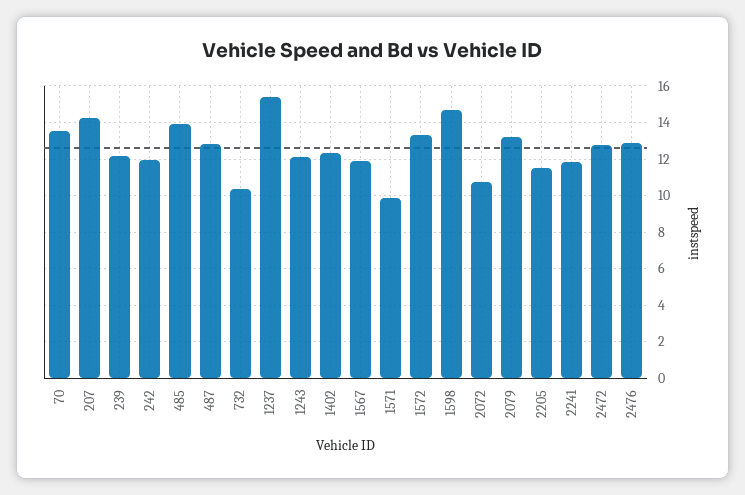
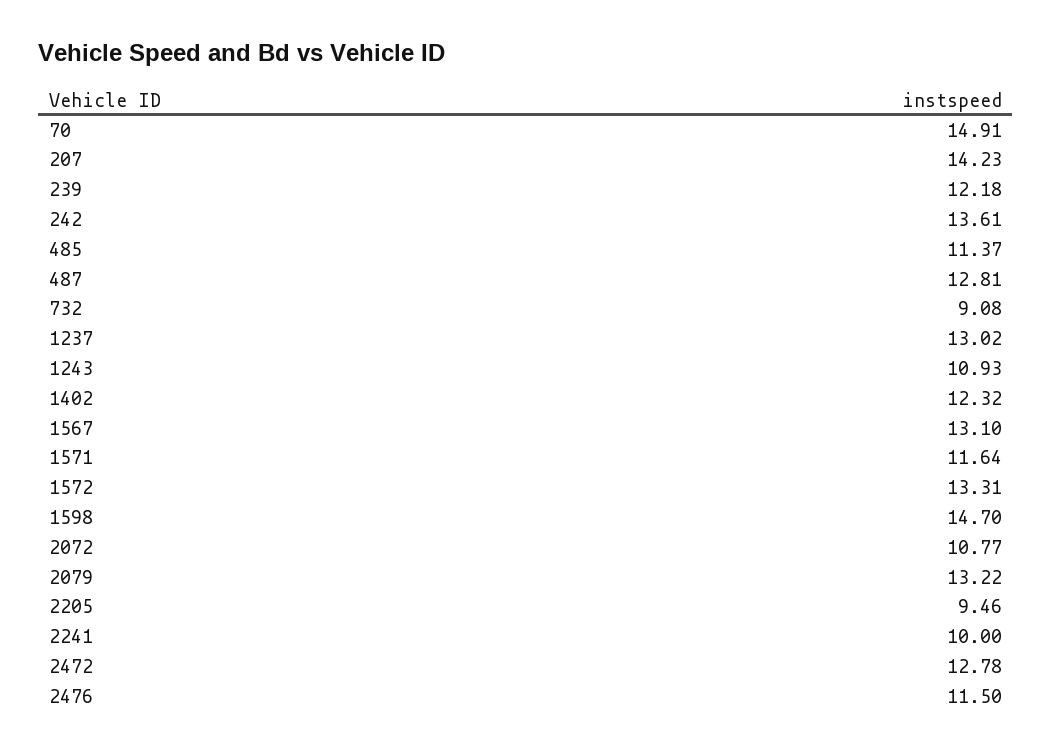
  {
-   "70": 13.5,
+   "70": 14.91,
    "207": 14.23,
    "239": 12.18,
-   "242": 12,
+   "242": 13.61,
-   "485": 14,
+   "485": 11.37,
    "487": 12.81,
-   "732": 10.5,
+   "732": 9.08,
-   "1237": 15.5,
+   "1237": 13.02,
-   "1243": 12,
+   "1243": 10.93,
    "1402": 12.32,
-   "1567": 12,
+   "1567": 13.1,
-   "1571": 10,
+   "1571": 11.64,
    "1572": 13.31,
    "1598": 14.7,
    "2072": 10.77,
    "2079": 13.22,
-   "2205": 11.5,
+   "2205": 9.46,
-   "2241": 12,
+   "2241": 10,
    "2472": 12.78,
-   "2476": 13
+   "2476": 11.5
  }

